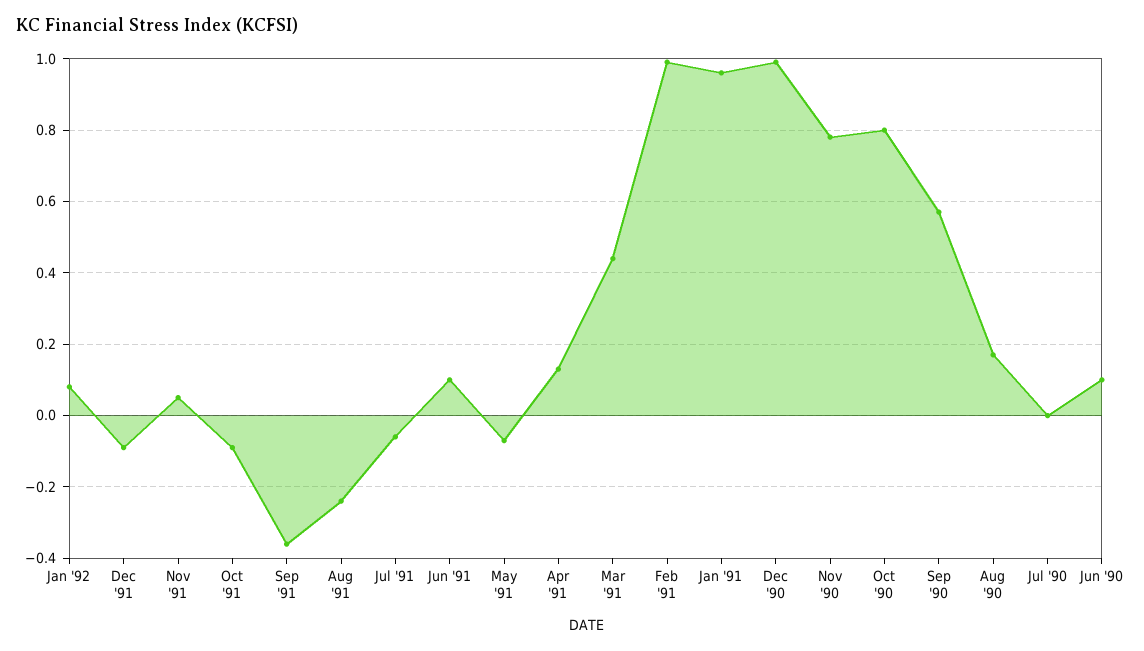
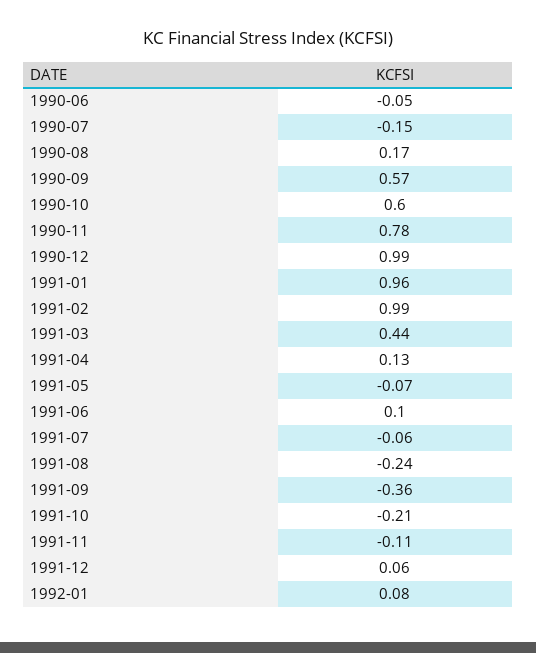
  {
    "Jan '92": 0.08,
-   "Dec '91": -0.1,
+   "Dec '91": 0.06,
-   "Nov '91": 0.05,
+   "Nov '91": -0.11,
-   "Oct '91": -0.1,
+   "Oct '91": -0.21,
    "Sep '91": -0.36,
    "Aug '91": -0.24,
    "Jul '91": -0.06,
    "Jun '91": 0.1,
    "May '91": -0.07,
    "Apr '91": 0.13,
    "Mar '91": 0.44,
    "Feb '91": 0.99,
    "Jan '91": 0.96,
    "Dec '90": 0.99,
    "Nov '90": 0.78,
-   "Oct '90": 0.8,
+   "Oct '90": 0.6,
    "Sep '90": 0.57,
    "Aug '90": 0.17,
-   "Jul '90": 0,
+   "Jul '90": -0.15,
-   "Jun '90": 0.1
+   "Jun '90": -0.05
  }

